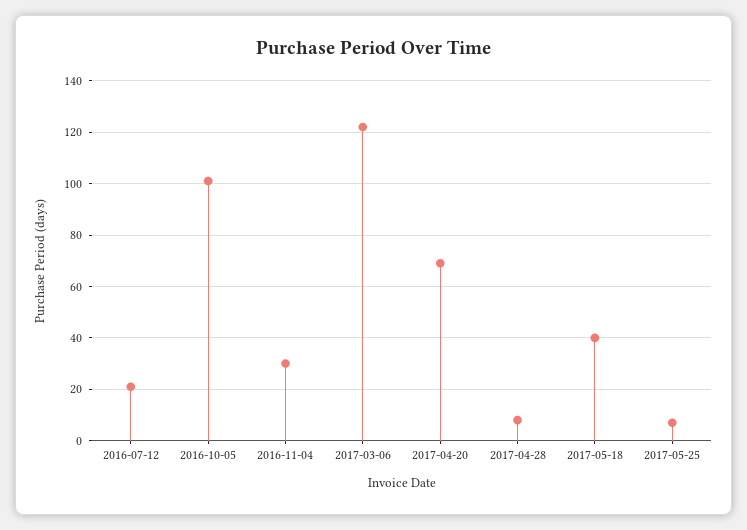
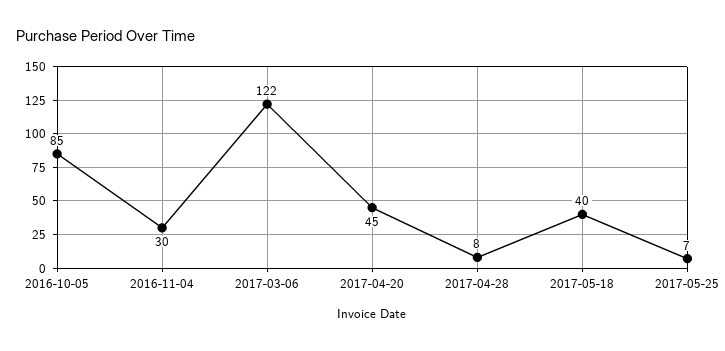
  {
-   "2016-07-12": 20,
-   "2016-10-05": 100,
+   "2016-10-05": 85,
    "2016-11-04": 30,
    "2017-03-06": 122,
-   "2017-04-20": 70,
+   "2017-04-20": 45,
    "2017-04-28": 8,
    "2017-05-18": 40,
    "2017-05-25": 7
  }

